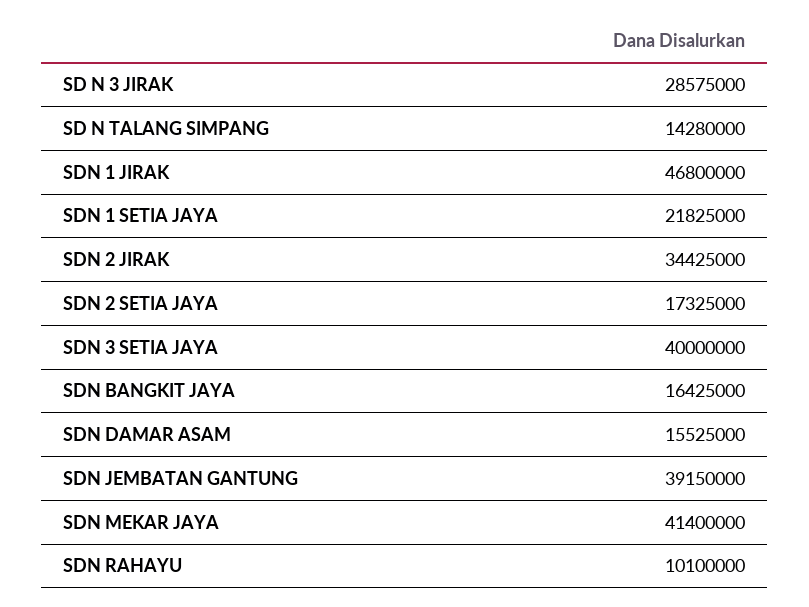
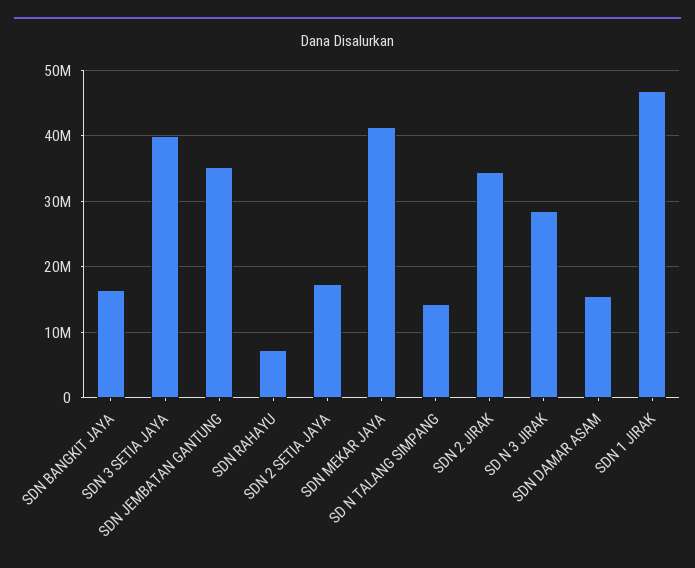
  {
    "SD N 3 JIRAK": 28575000,
    "SD N TALANG SIMPANG": 14280000,
    "SDN 1 JIRAK": 46800000,
-   "SDN 1 SETIA JAYA": 21825000,
    "SDN 2 JIRAK": 34425000,
    "SDN 2 SETIA JAYA": 17325000,
    "SDN 3 SETIA JAYA": 40000000,
    "SDN BANGKIT JAYA": 16425000,
    "SDN DAMAR ASAM": 15525000,
-   "SDN JEMBATAN GANTUNG": 39150000,
+   "SDN JEMBATAN GANTUNG": 35000000,
    "SDN MEKAR JAYA": 41400000,
-   "SDN RAHAYU": 10100000
+   "SDN RAHAYU": 7000000
  }

